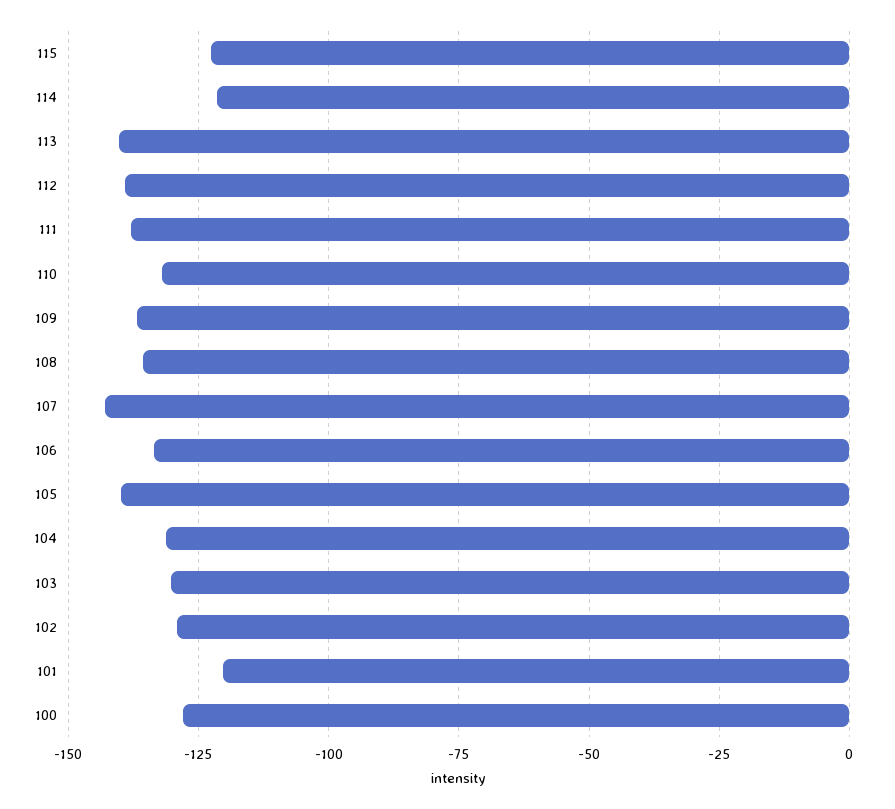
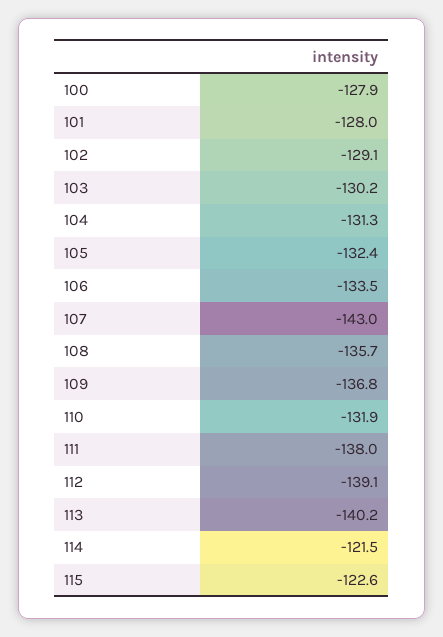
  {
    "115": -122.6,
    "114": -121.5,
    "113": -140.2,
    "112": -139.1,
    "111": -138,
    "110": -131.9,
    "109": -136.8,
    "108": -135.7,
    "107": -143,
    "106": -133.5,
-   "105": -140,
+   "105": -132.4,
    "104": -131.3,
    "103": -130.2,
    "102": -129.1,
-   "101": -120,
+   "101": -128,
    "100": -127.9
  }

